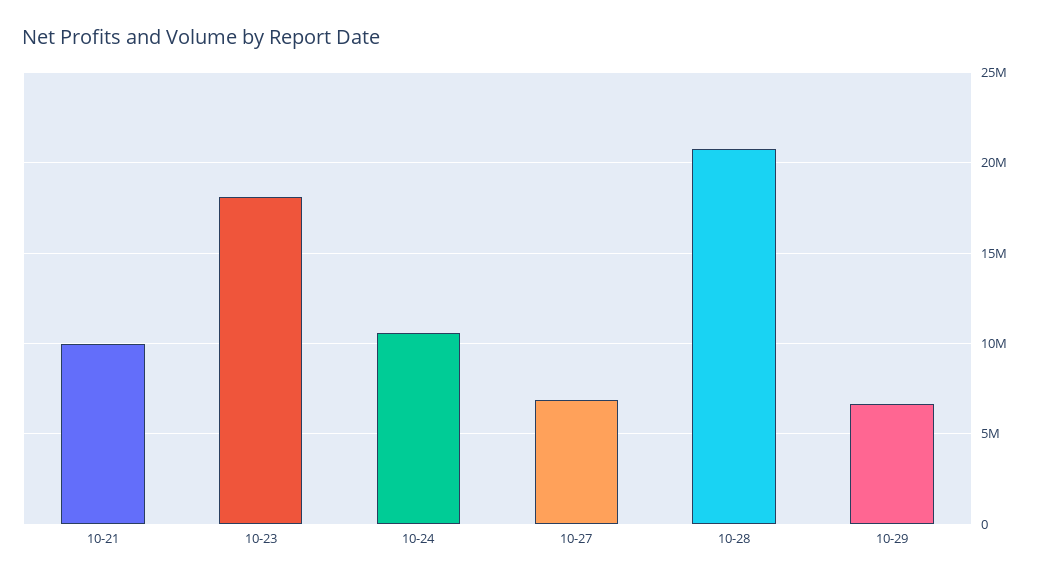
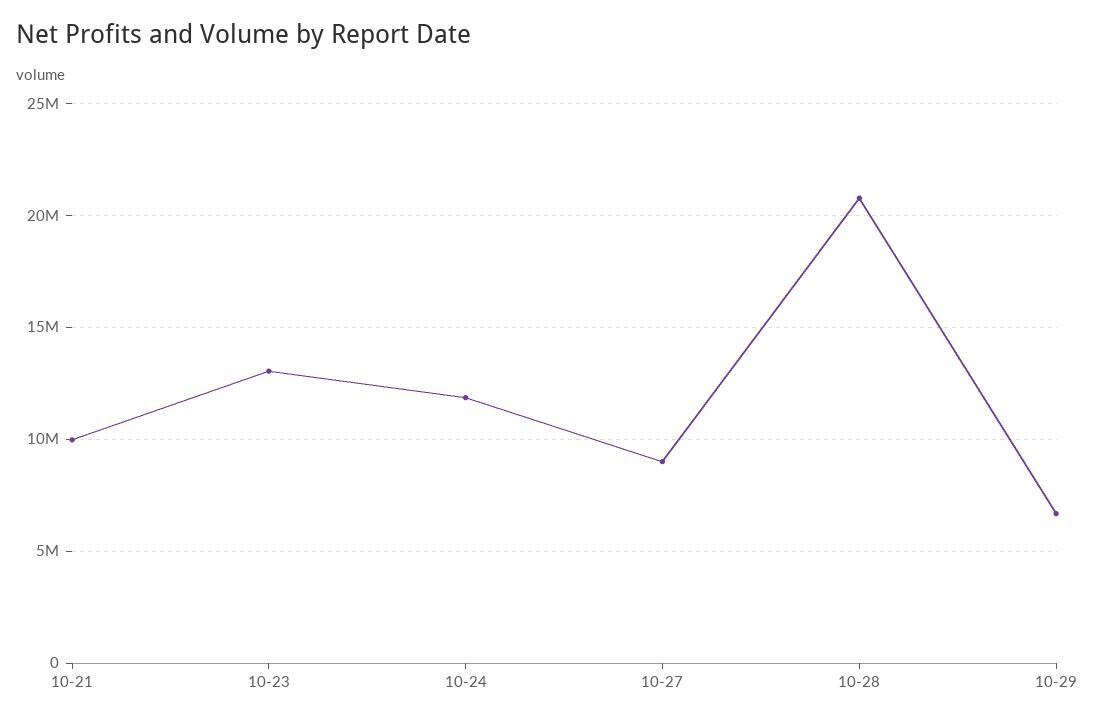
  {
    "10-21": 10000000,
-   "10-23": 18000000,
+   "10-23": 13000000,
-   "10-24": 10500000,
+   "10-24": 12000000,
-   "10-27": 7000000,
+   "10-27": 9000000,
    "10-28": 21000000,
    "10-29": 6500000
  }

